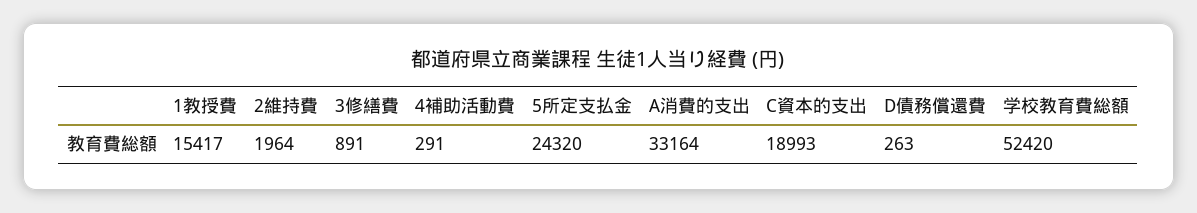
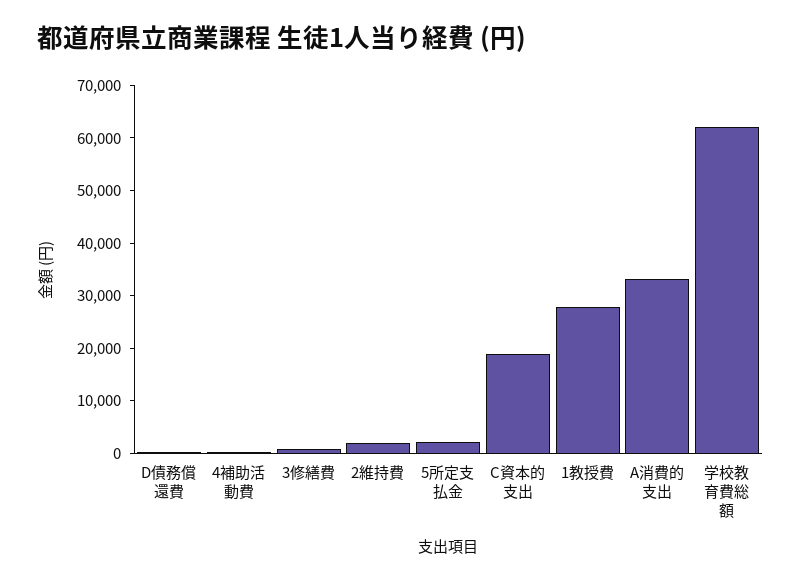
  {
-   "1教授費": 15417,
+   "1教授費": 28000,
    "2維持費": 1964,
    "3修繕費": 891,
    "4補助活動費": 291,
-   "5所定支払金": 24320,
+   "5所定支払金": 2000,
    "A消費的支出": 33164,
    "C資本的支出": 18993,
    "D債務償還費": 263,
-   "学校教育費総額": 52420
+   "学校教育費総額": 62000
  }

